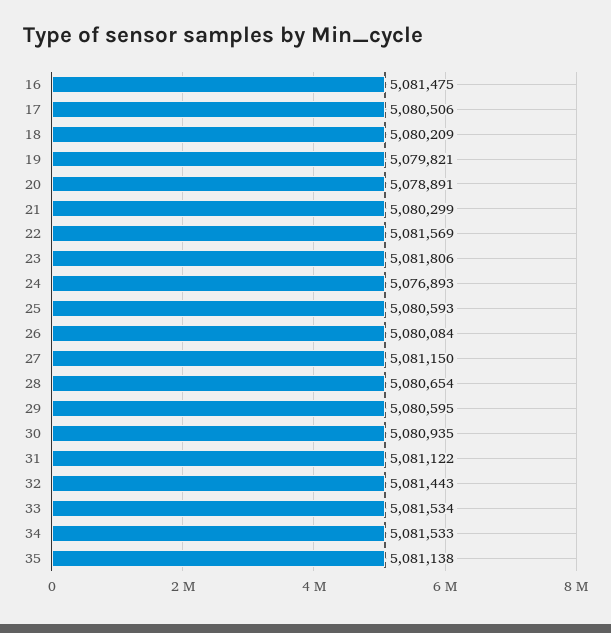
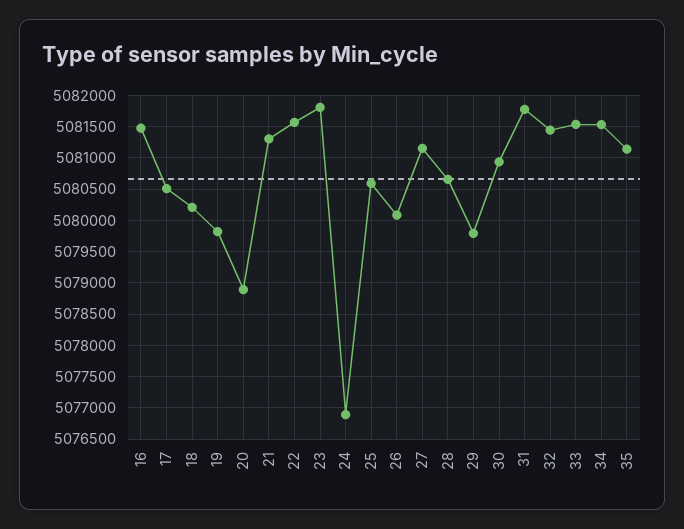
  {
    "16": 5081475,
    "17": 5080506,
    "18": 5080209,
    "19": 5079821,
    "20": 5078891,
-   "21": 5080299,
+   "21": 5081300,
    "22": 5081569,
    "23": 5081806,
    "24": 5076893,
    "25": 5080593,
    "26": 5080084,
    "27": 5081150,
    "28": 5080654,
-   "29": 5080595,
+   "29": 5079800,
    "30": 5080935,
-   "31": 5081122,
+   "31": 5081800,
    "32": 5081443,
    "33": 5081534,
    "34": 5081533,
    "35": 5081138
  }

